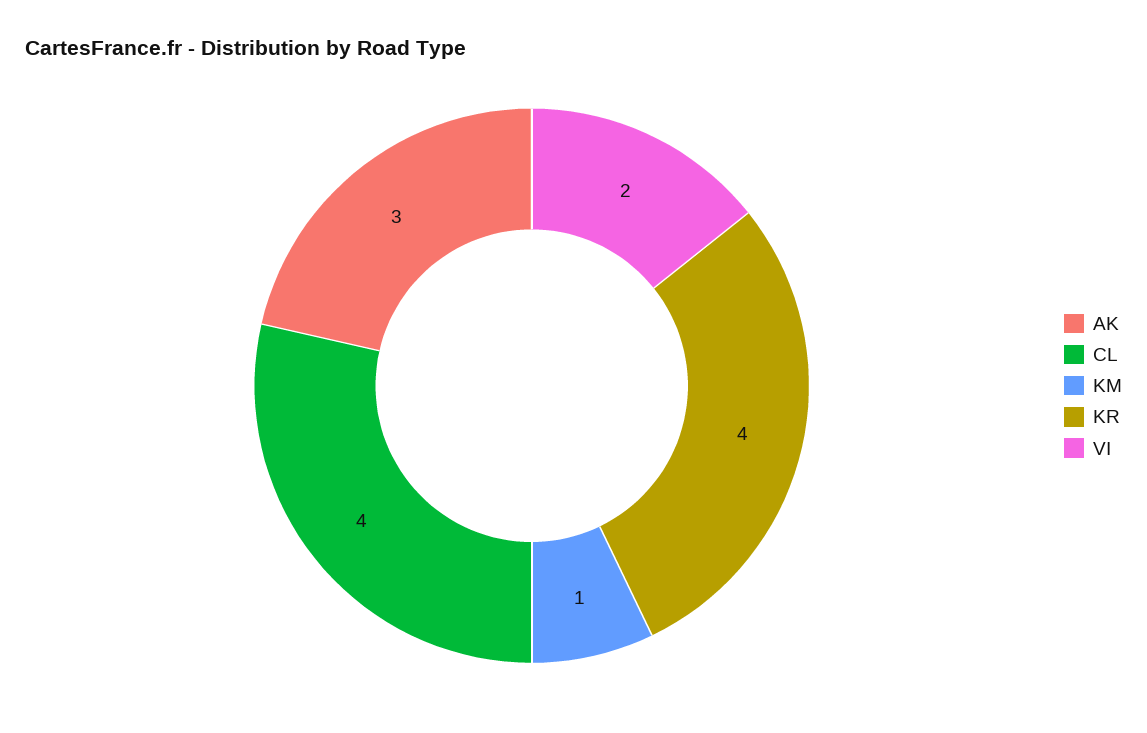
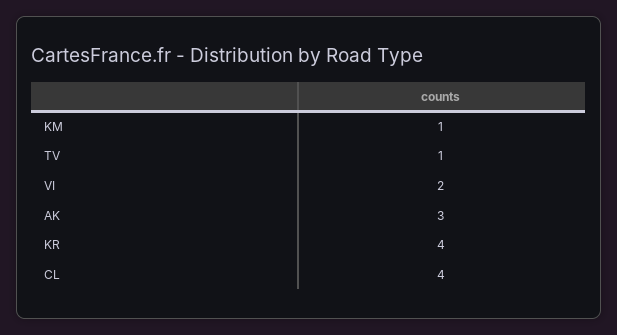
  {
    "AK": 3,
    "CL": 4,
    "KM": 1,
    "KR": 4,
-   "VI": 2
+   "VI": 2,
+   "TV": 1
  }

